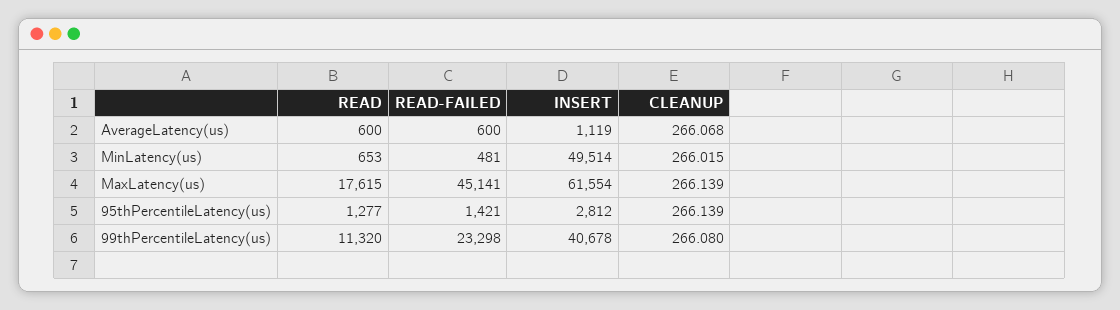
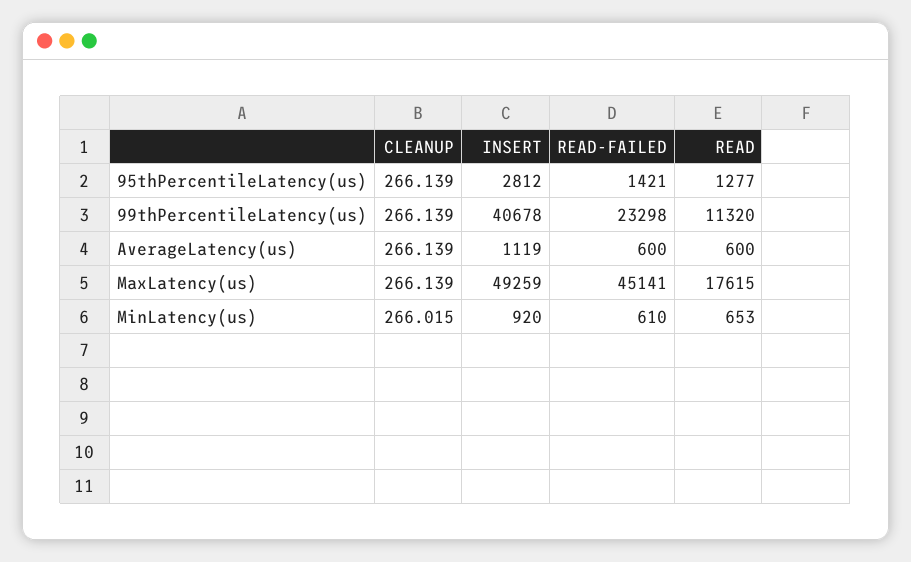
  {
    "READ": {
      "AverageLatency(us)": 600,
      "MinLatency(us)": 653,
      "MaxLatency(us)": 17615,
      "95thPercentileLatency(us)": 1277,
      "99thPercentileLatency(us)": 11320
    },
    "READ-FAILED": {
      "AverageLatency(us)": 600,
-     "MinLatency(us)": 481,
+     "MinLatency(us)": 610,
      "MaxLatency(us)": 45141,
      "95thPercentileLatency(us)": 1421,
      "99thPercentileLatency(us)": 23298
    },
    "INSERT": {
      "AverageLatency(us)": 1119,
-     "MinLatency(us)": 49514,
+     "MinLatency(us)": 920,
-     "MaxLatency(us)": 61554,
+     "MaxLatency(us)": 49259,
      "95thPercentileLatency(us)": 2812,
      "99thPercentileLatency(us)": 40678
    },
    "CLEANUP": {
-     "AverageLatency(us)": 266.068,
+     "AverageLatency(us)": 266.139,
      "MinLatency(us)": 266.015,
      "MaxLatency(us)": 266.139,
      "95thPercentileLatency(us)": 266.139,
-     "99thPercentileLatency(us)": 266.08
+     "99thPercentileLatency(us)": 266.139
    }
  }

